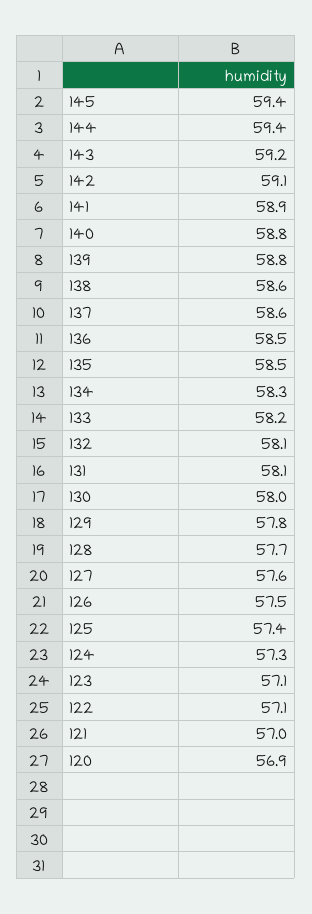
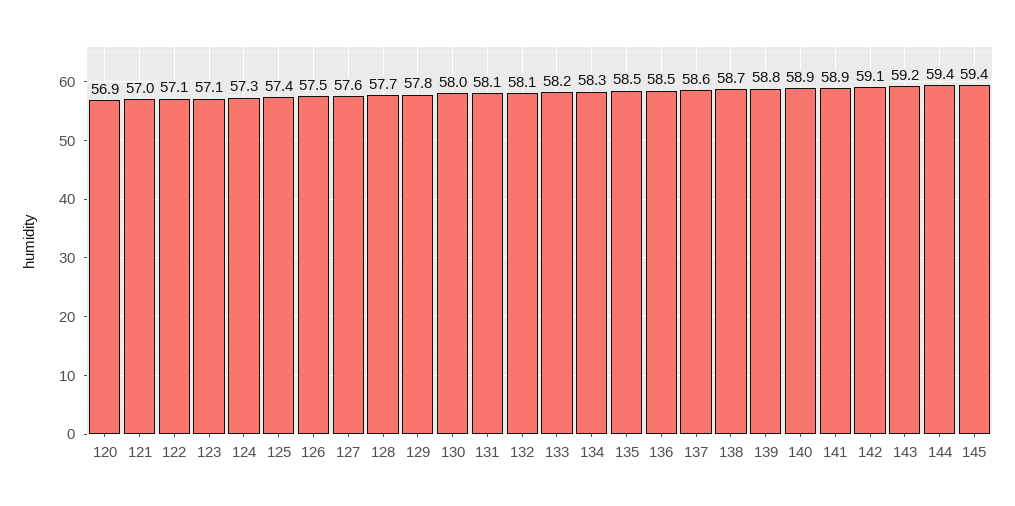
  {
    "145": 59.4,
    "144": 59.4,
    "143": 59.2,
    "142": 59.1,
    "141": 58.9,
-   "140": 58.8,
+   "140": 58.9,
    "139": 58.8,
-   "138": 58.6,
+   "138": 58.7,
    "137": 58.6,
    "136": 58.5,
    "135": 58.5,
    "134": 58.3,
    "133": 58.2,
    "132": 58.1,
    "131": 58.1,
    "130": 58,
    "129": 57.8,
    "128": 57.7,
    "127": 57.6,
    "126": 57.5,
    "125": 57.4,
    "124": 57.3,
    "123": 57.1,
    "122": 57.1,
    "121": 57,
    "120": 56.9
  }

